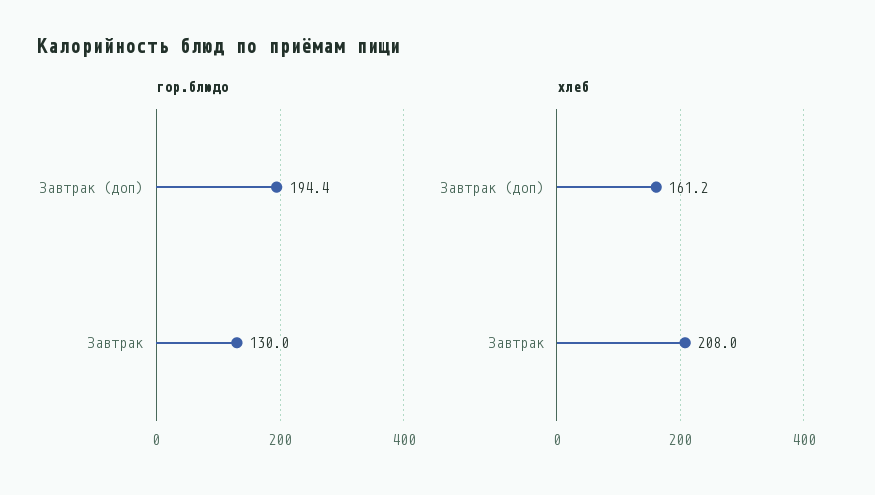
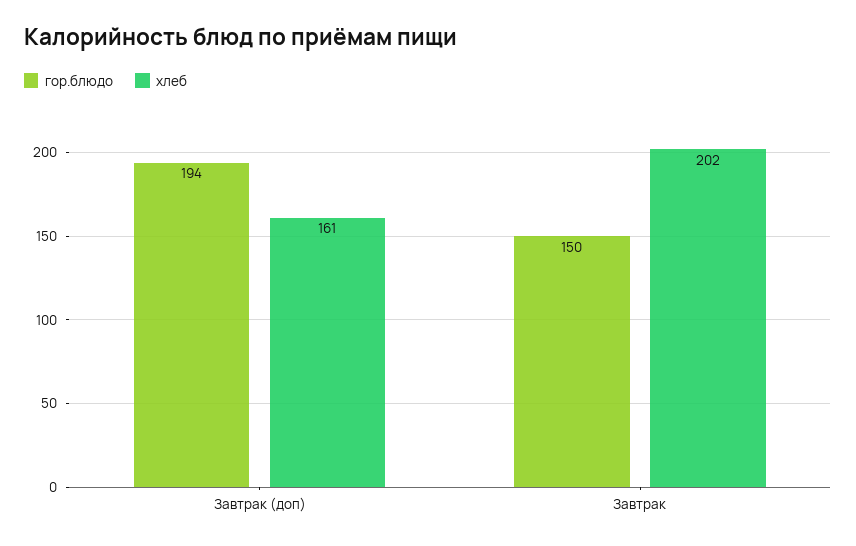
  {
    "гор.блюдо": {
      "Завтрак (доп)": 194.4,
-     "Завтрак": 130
+     "Завтрак": 150
    },
    "хлеб": {
      "Завтрак (доп)": 161.2,
-     "Завтрак": 208
+     "Завтрак": 202
    }
  }

